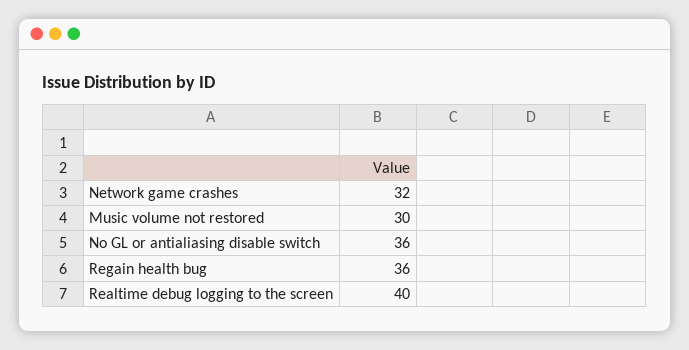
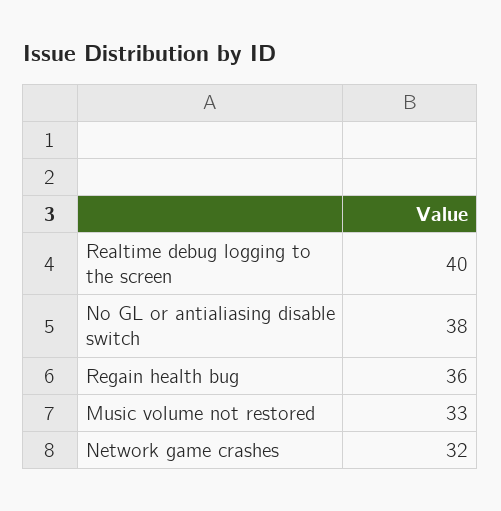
  {
    "Network game crashes": 32,
-   "Music volume not restored": 30,
+   "Music volume not restored": 33,
-   "No GL or antialiasing disable switch": 36,
+   "No GL or antialiasing disable switch": 38,
    "Regain health bug": 36,
    "Realtime debug logging to the screen": 40
  }

